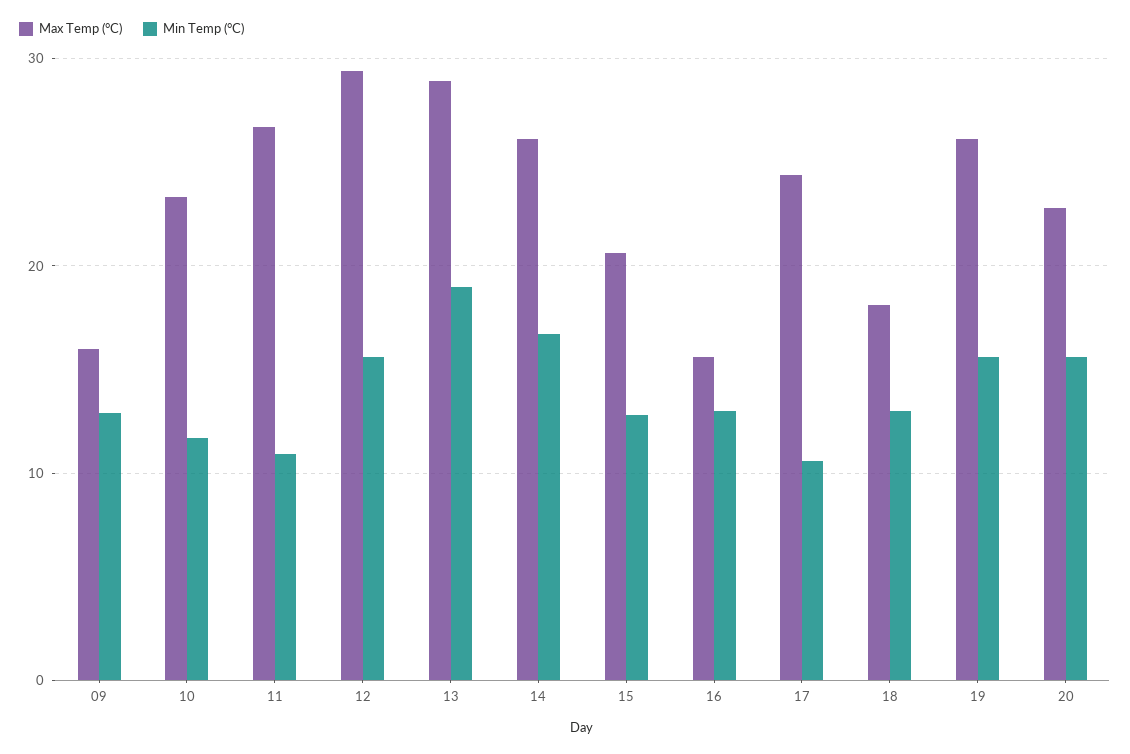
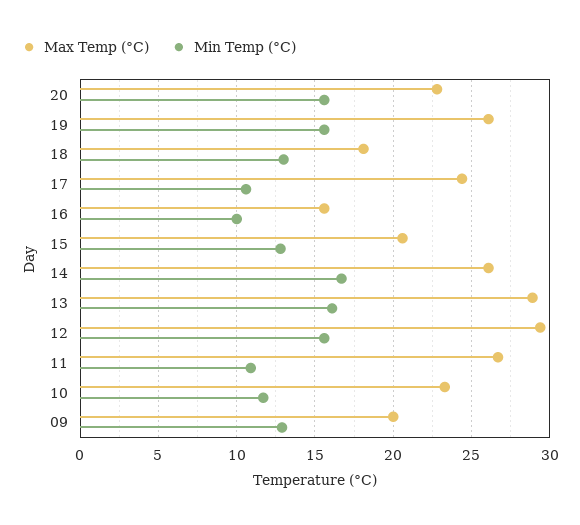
  {
    "Max Temp (°C)": {
-     "09": 16,
+     "09": 20,
      "10": 23.5,
      "11": 26.5,
      "12": 29.5,
      "13": 29,
      "14": 26,
      "15": 20.5,
      "16": 15.5,
      "17": 24.5,
      "18": 18,
      "19": 26,
      "20": 23
    },
    "Min Temp (°C)": {
      "09": 13,
      "10": 11.5,
      "11": 11,
      "12": 15.5,
-     "13": 19,
+     "13": 16,
      "14": 16.5,
      "15": 13,
-     "16": 13,
+     "16": 10,
      "17": 10.5,
      "18": 13,
      "19": 15.5,
      "20": 15.5
    }
  }

